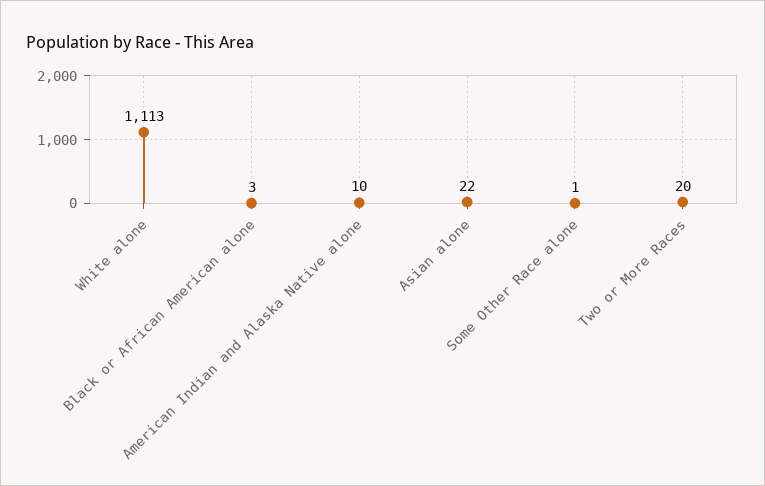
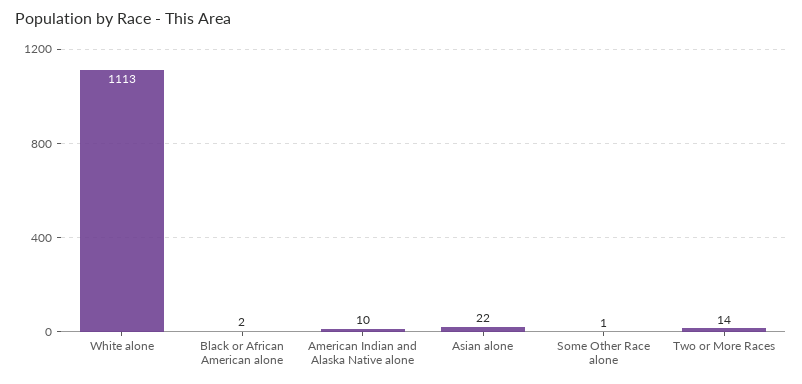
  {
    "White alone": 1113,
-   "Black or African American alone": 3,
+   "Black or African American alone": 2,
    "American Indian and Alaska Native alone": 10,
    "Asian alone": 22,
    "Some Other Race alone": 1,
-   "Two or More Races": 20
+   "Two or More Races": 14
  }

